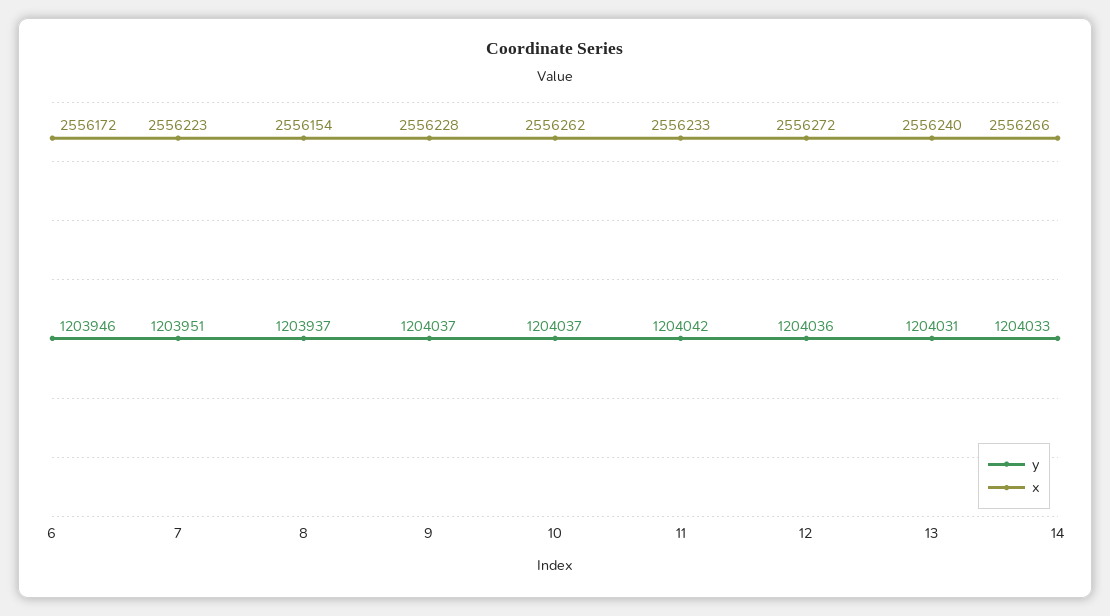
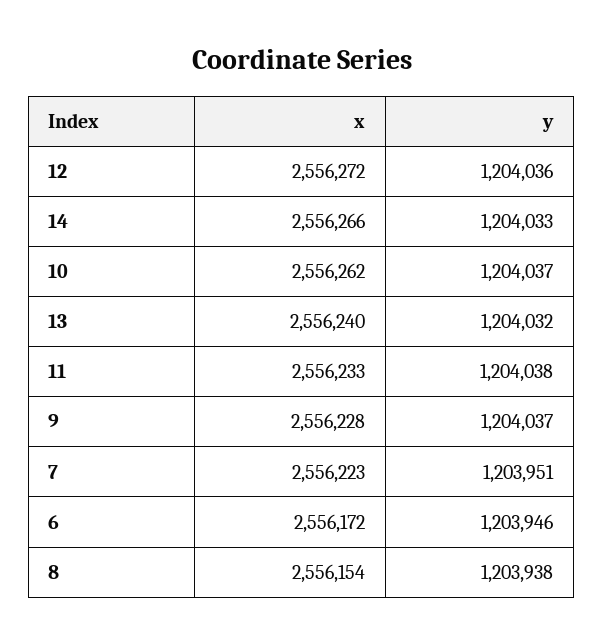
  {
    "y": {
      "6": 1203946,
      "7": 1203951,
-     "8": 1203937,
+     "8": 1203938,
      "9": 1204037,
      "10": 1204037,
-     "11": 1204042,
+     "11": 1204038,
      "12": 1204036,
-     "13": 1204031,
+     "13": 1204032,
      "14": 1204033
    },
    "x": {
      "6": 2556172,
      "7": 2556223,
      "8": 2556154,
      "9": 2556228,
      "10": 2556262,
      "11": 2556233,
      "12": 2556272,
      "13": 2556240,
      "14": 2556266
    }
  }

